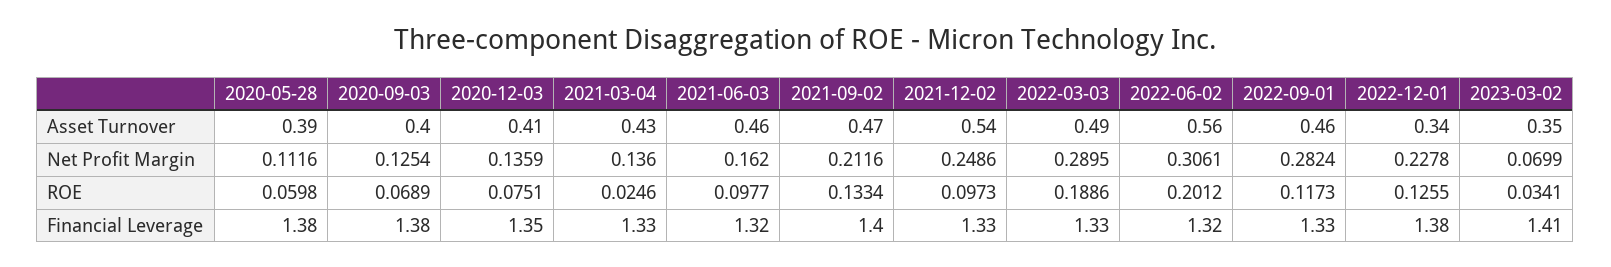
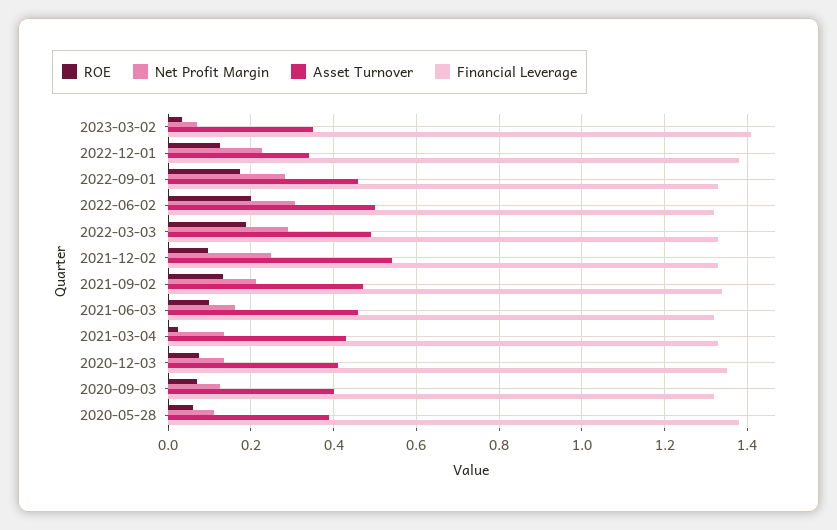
  {
    "Asset Turnover": {
      "2020-05-28": 0.39,
      "2020-09-03": 0.4,
      "2020-12-03": 0.41,
      "2021-03-04": 0.43,
      "2021-06-03": 0.46,
      "2021-09-02": 0.47,
      "2021-12-02": 0.54,
      "2022-03-03": 0.49,
-     "2022-06-02": 0.56,
+     "2022-06-02": 0.5,
      "2022-09-01": 0.46,
      "2022-12-01": 0.34,
      "2023-03-02": 0.35
    },
    "Net Profit Margin": {
      "2020-05-28": 0.1116,
      "2020-09-03": 0.1254,
      "2020-12-03": 0.1359,
      "2021-03-04": 0.136,
      "2021-06-03": 0.162,
      "2021-09-02": 0.2116,
      "2021-12-02": 0.2486,
      "2022-03-03": 0.2895,
      "2022-06-02": 0.3061,
      "2022-09-01": 0.2824,
      "2022-12-01": 0.2278,
      "2023-03-02": 0.0699
    },
    "ROE": {
      "2020-05-28": 0.0598,
      "2020-09-03": 0.0689,
      "2020-12-03": 0.0751,
      "2021-03-04": 0.0246,
      "2021-06-03": 0.0977,
      "2021-09-02": 0.1334,
      "2021-12-02": 0.0973,
      "2022-03-03": 0.1886,
      "2022-06-02": 0.2012,
-     "2022-09-01": 0.1173,
+     "2022-09-01": 0.18,
      "2022-12-01": 0.1255,
      "2023-03-02": 0.0341
    },
    "Financial Leverage": {
      "2020-05-28": 1.38,
-     "2020-09-03": 1.38,
+     "2020-09-03": 1.32,
      "2020-12-03": 1.35,
      "2021-03-04": 1.33,
      "2021-06-03": 1.32,
-     "2021-09-02": 1.4,
+     "2021-09-02": 1.34,
      "2021-12-02": 1.33,
      "2022-03-03": 1.33,
      "2022-06-02": 1.32,
      "2022-09-01": 1.33,
      "2022-12-01": 1.38,
      "2023-03-02": 1.41
    }
  }

